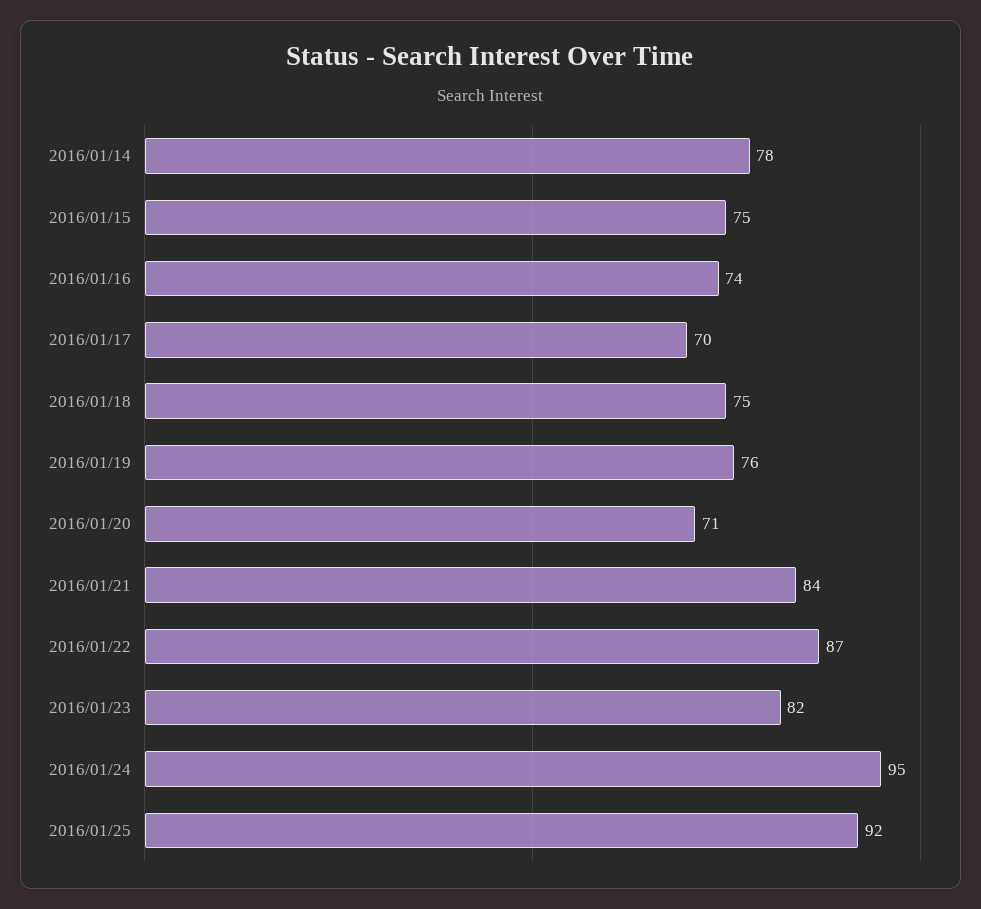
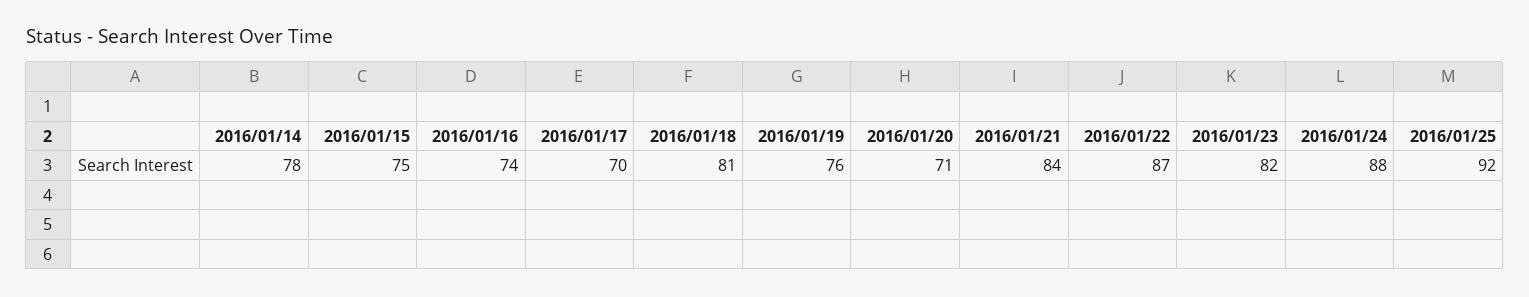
  {
    "2016/01/14": 78,
    "2016/01/15": 75,
    "2016/01/16": 74,
    "2016/01/17": 70,
-   "2016/01/18": 75,
+   "2016/01/18": 81,
    "2016/01/19": 76,
    "2016/01/20": 71,
    "2016/01/21": 84,
    "2016/01/22": 87,
    "2016/01/23": 82,
-   "2016/01/24": 95,
+   "2016/01/24": 88,
    "2016/01/25": 92
  }

